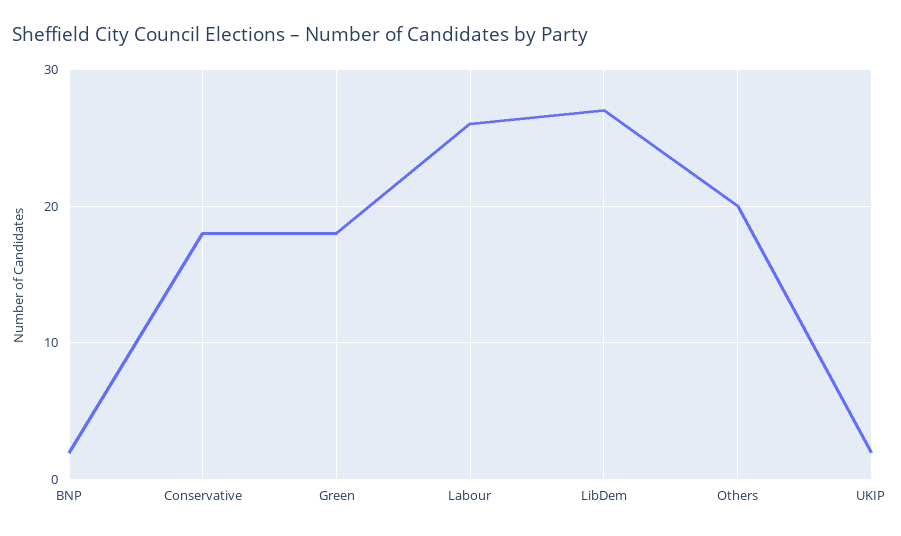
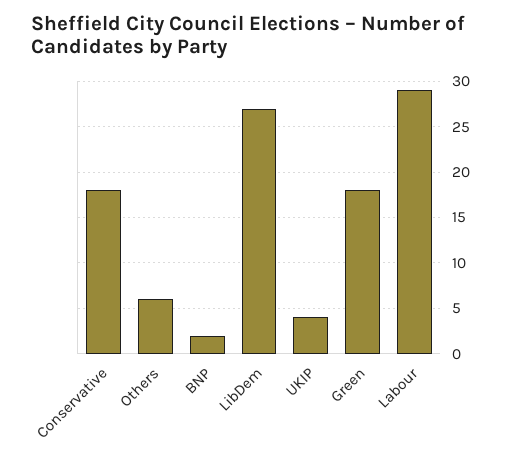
  {
    "BNP": 2,
    "Conservative": 18,
    "Green": 18,
-   "Labour": 26,
+   "Labour": 29,
    "LibDem": 27,
-   "Others": 20,
+   "Others": 6,
-   "UKIP": 2
+   "UKIP": 4
  }

